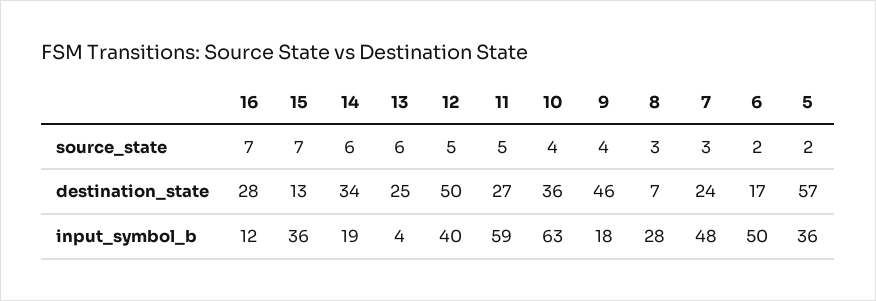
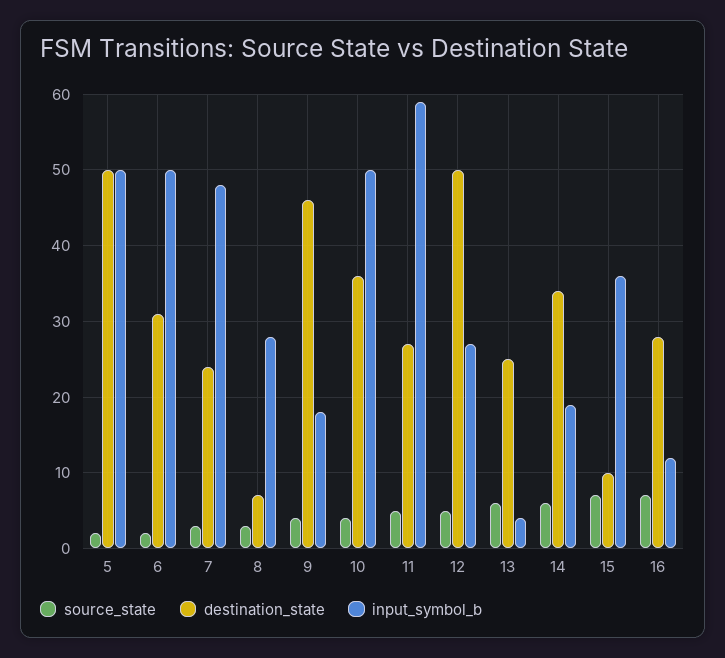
  {
    "source_state": {
      "16": 7,
      "15": 7,
      "14": 6,
      "13": 6,
      "12": 5,
      "11": 5,
      "10": 4,
      "9": 4,
      "8": 3,
      "7": 3,
      "6": 2,
      "5": 2
    },
    "destination_state": {
      "16": 28,
-     "15": 13,
+     "15": 10,
      "14": 34,
      "13": 25,
      "12": 50,
      "11": 27,
      "10": 36,
      "9": 46,
      "8": 7,
      "7": 24,
-     "6": 17,
+     "6": 31,
-     "5": 57
+     "5": 50
    },
    "input_symbol_b": {
      "16": 12,
      "15": 36,
      "14": 19,
      "13": 4,
-     "12": 40,
+     "12": 27,
      "11": 59,
-     "10": 63,
+     "10": 50,
      "9": 18,
      "8": 28,
      "7": 48,
      "6": 50,
-     "5": 36
+     "5": 50
    }
  }

